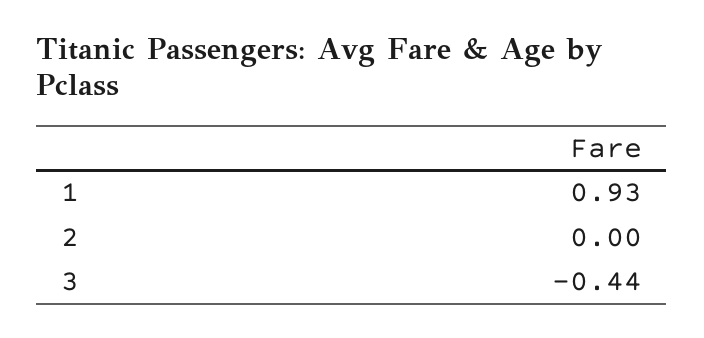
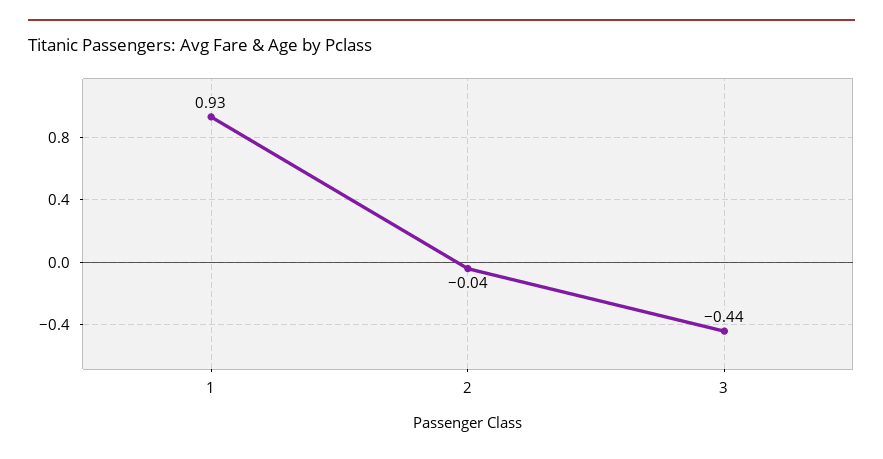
  {
    "1": 0.93,
-   "2": 0,
+   "2": -0.04,
    "3": -0.44
  }

